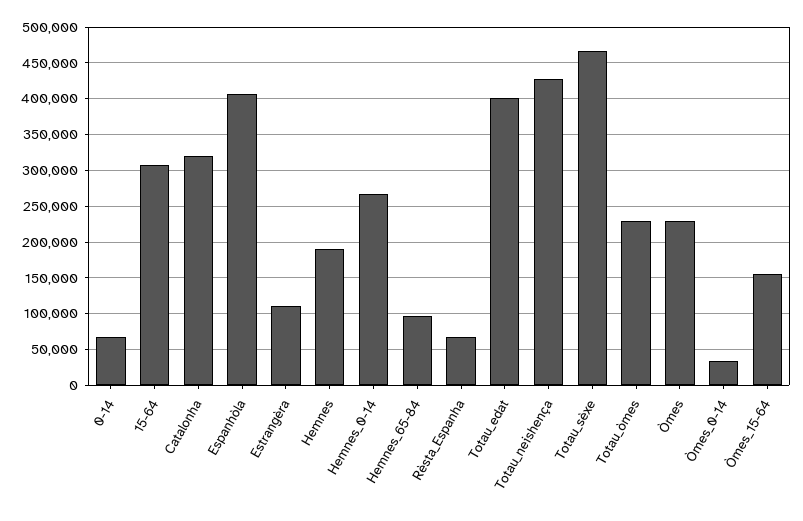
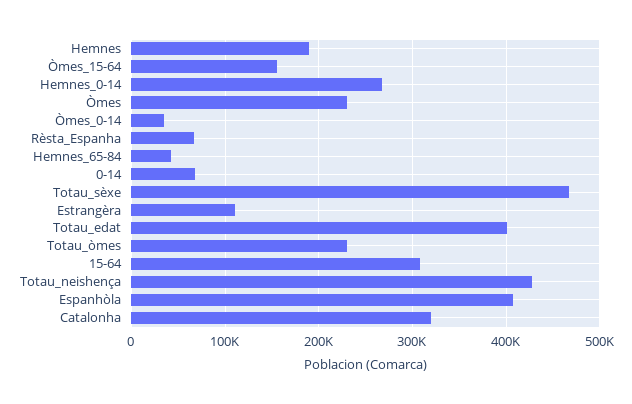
  {
    "0-14": 70000,
    "15-64": 310000,
    "Catalonha": 320000,
    "Espanhòla": 410000,
    "Estrangèra": 110000,
    "Hemnes": 190000,
    "Hemnes_0-14": 270000,
-   "Hemnes_65-84": 100000,
+   "Hemnes_65-84": 40000,
    "Rèsta_Espanha": 70000,
    "Totau_edat": 400000,
    "Totau_neishença": 430000,
    "Totau_sèxe": 470000,
    "Totau_òmes": 230000,
    "Òmes": 230000,
    "Òmes_0-14": 30000,
    "Òmes_15-64": 160000
  }

